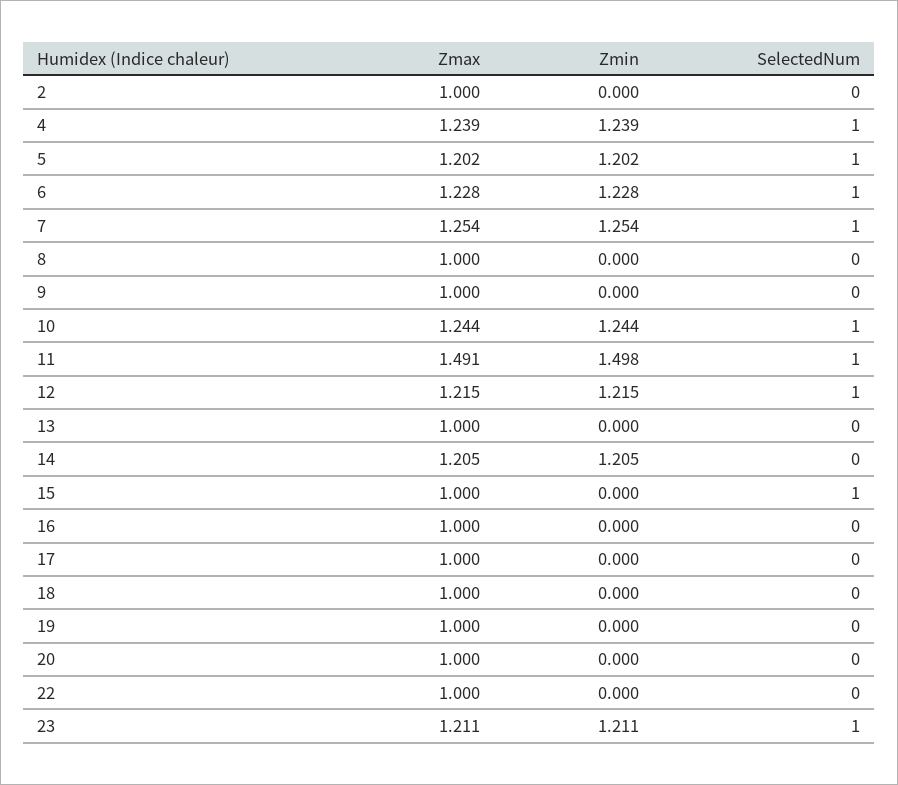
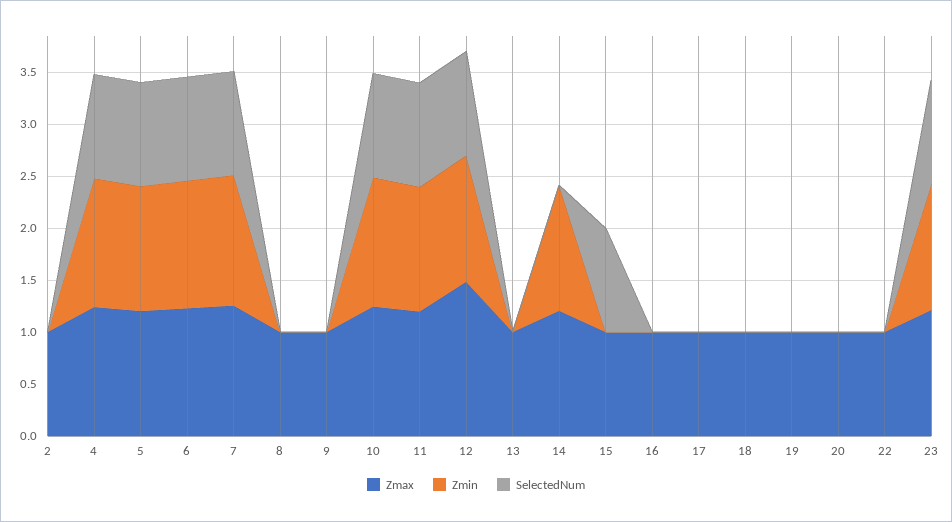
  {
    "Zmax": {
      "2": 1,
      "4": 1.239,
      "5": 1.202,
      "6": 1.228,
      "7": 1.254,
      "8": 1,
      "9": 1,
      "10": 1.244,
-     "11": 1.491,
+     "11": 1.2,
-     "12": 1.215,
+     "12": 1.5,
      "13": 1,
      "14": 1.205,
      "15": 1,
      "16": 1,
      "17": 1,
      "18": 1,
      "19": 1,
      "20": 1,
      "22": 1,
      "23": 1.211
    },
    "Zmin": {
      "2": 0,
      "4": 1.239,
      "5": 1.202,
      "6": 1.228,
      "7": 1.254,
      "8": 0,
      "9": 0,
      "10": 1.244,
-     "11": 1.498,
+     "11": 1.2,
      "12": 1.215,
      "13": 0,
      "14": 1.205,
      "15": 0,
      "16": 0,
      "17": 0,
      "18": 0,
      "19": 0,
      "20": 0,
      "22": 0,
      "23": 1.211
    },
    "SelectedNum": {
      "2": 0,
      "4": 1,
      "5": 1,
      "6": 1,
      "7": 1,
      "8": 0,
      "9": 0,
      "10": 1,
      "11": 1,
      "12": 1,
      "13": 0,
      "14": 0,
      "15": 1,
      "16": 0,
      "17": 0,
      "18": 0,
      "19": 0,
      "20": 0,
      "22": 0,
      "23": 1
    }
  }

